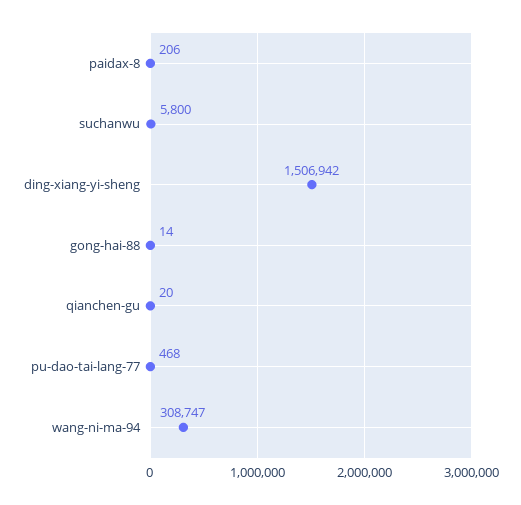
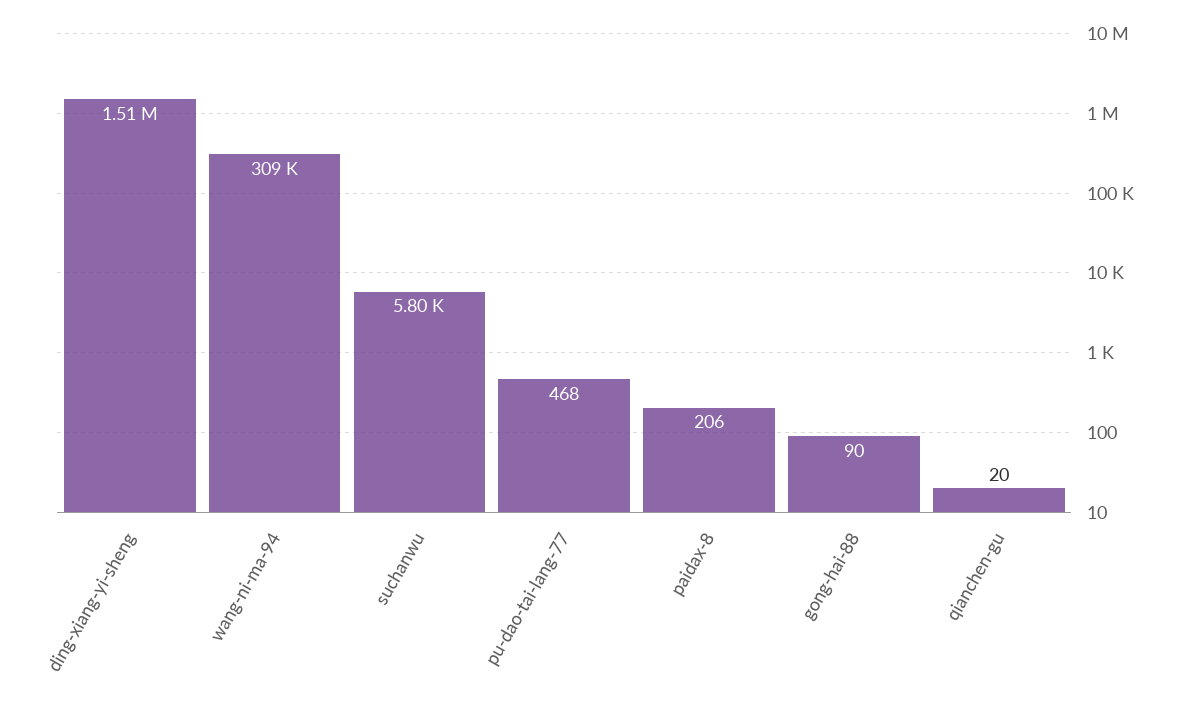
  {
    "paidax-8": 206,
    "suchanwu": 5800,
    "ding-xiang-yi-sheng": 1506942,
-   "gong-hai-88": 14,
+   "gong-hai-88": 90,
    "qianchen-gu": 20,
    "pu-dao-tai-lang-77": 468,
    "wang-ni-ma-94": 308747
  }

